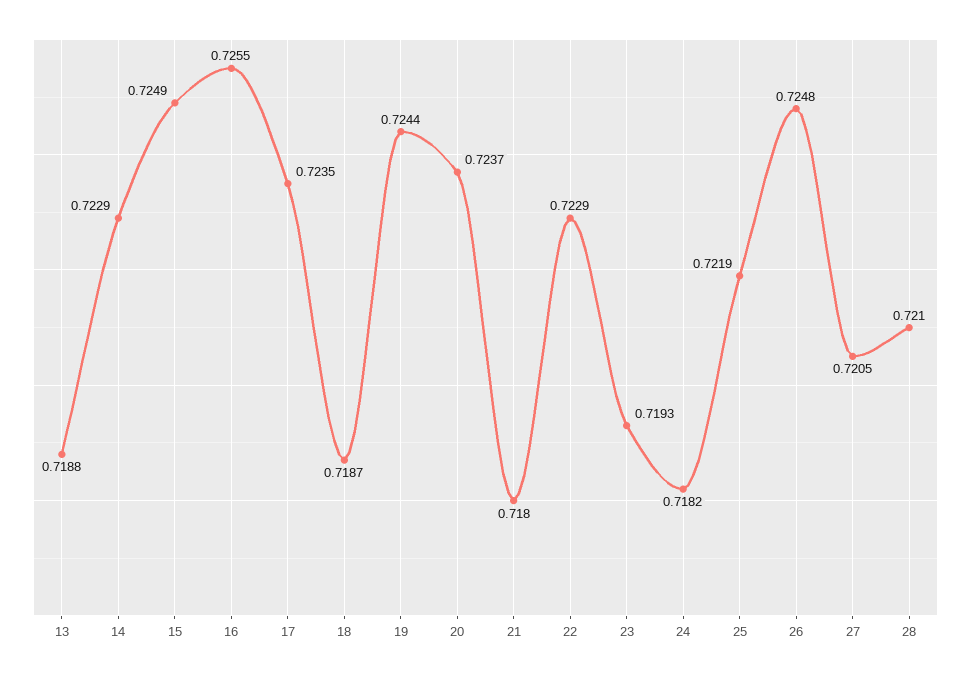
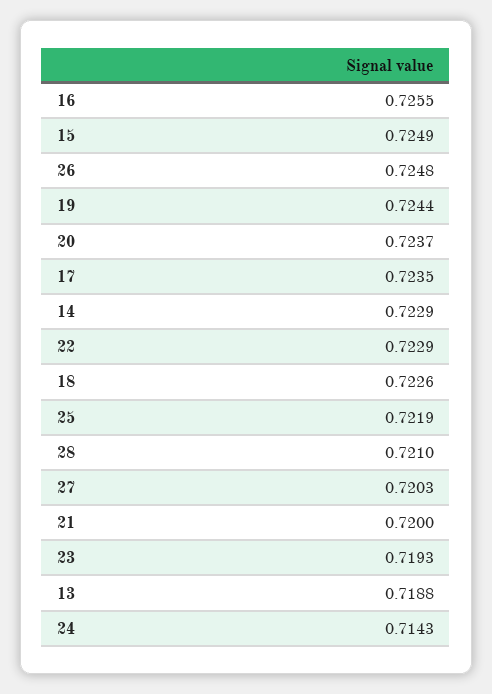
  {
    "13": 0.7188,
    "14": 0.7229,
    "15": 0.7249,
    "16": 0.7255,
    "17": 0.7235,
-   "18": 0.7187,
+   "18": 0.7226,
    "19": 0.7244,
    "20": 0.7237,
-   "21": 0.718,
+   "21": 0.72,
    "22": 0.7229,
    "23": 0.7193,
-   "24": 0.7182,
+   "24": 0.7143,
    "25": 0.7219,
    "26": 0.7248,
-   "27": 0.7205,
+   "27": 0.7203,
    "28": 0.721
  }

